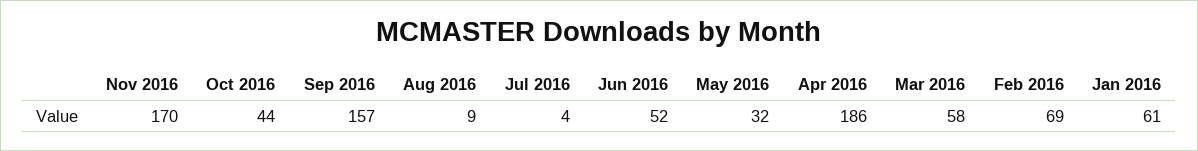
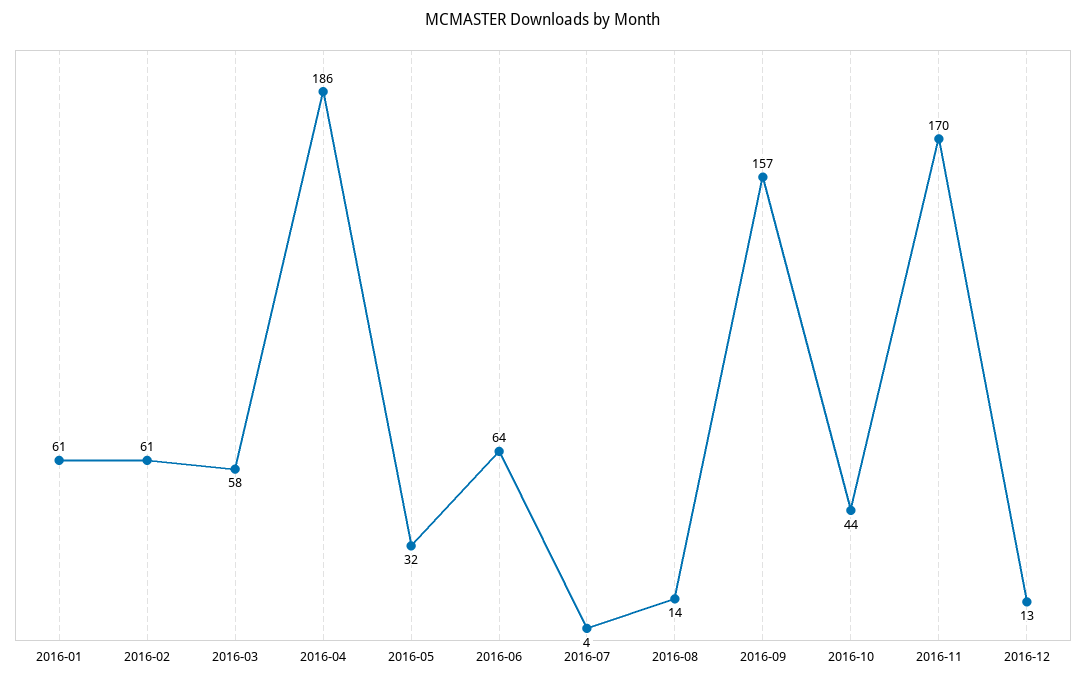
  {
    "Nov 2016": 170,
    "Oct 2016": 44,
    "Sep 2016": 157,
-   "Aug 2016": 9,
+   "Aug 2016": 14,
    "Jul 2016": 4,
-   "Jun 2016": 52,
+   "Jun 2016": 64,
    "May 2016": 32,
    "Apr 2016": 186,
    "Mar 2016": 58,
-   "Feb 2016": 69,
+   "Feb 2016": 61,
-   "Jan 2016": 61
+   "Jan 2016": 61,
+   "2016-12": 13
  }

